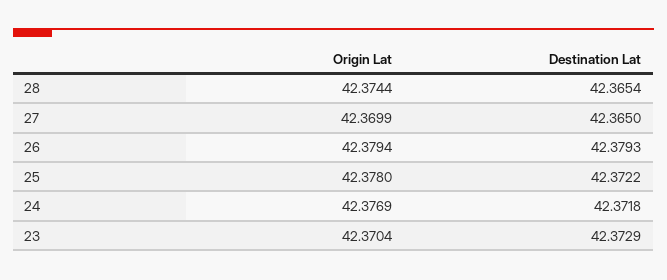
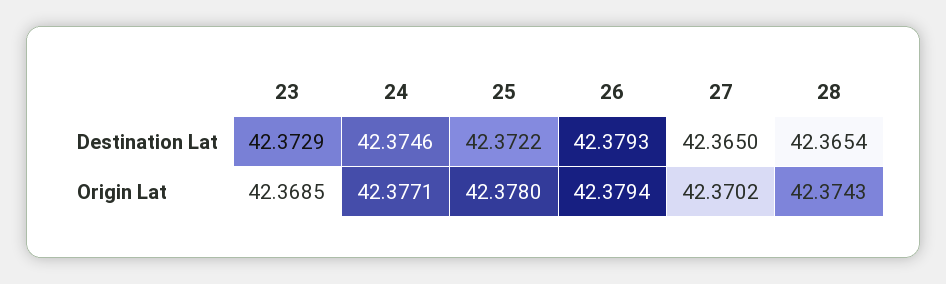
  {
    "Origin Lat": {
-     "28": 42.3744,
+     "28": 42.3743,
-     "27": 42.3699,
+     "27": 42.3702,
      "26": 42.3794,
      "25": 42.378,
-     "24": 42.3769,
+     "24": 42.3771,
-     "23": 42.3704
+     "23": 42.3685
    },
    "Destination Lat": {
      "28": 42.3654,
      "27": 42.365,
      "26": 42.3793,
      "25": 42.3722,
-     "24": 42.3718,
+     "24": 42.3746,
      "23": 42.3729
    }
  }

